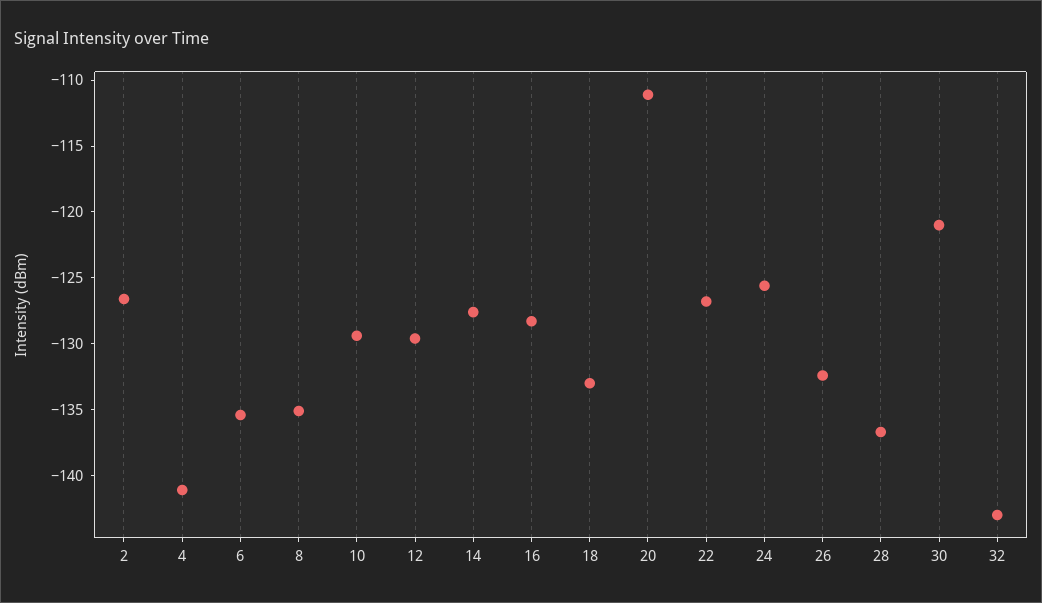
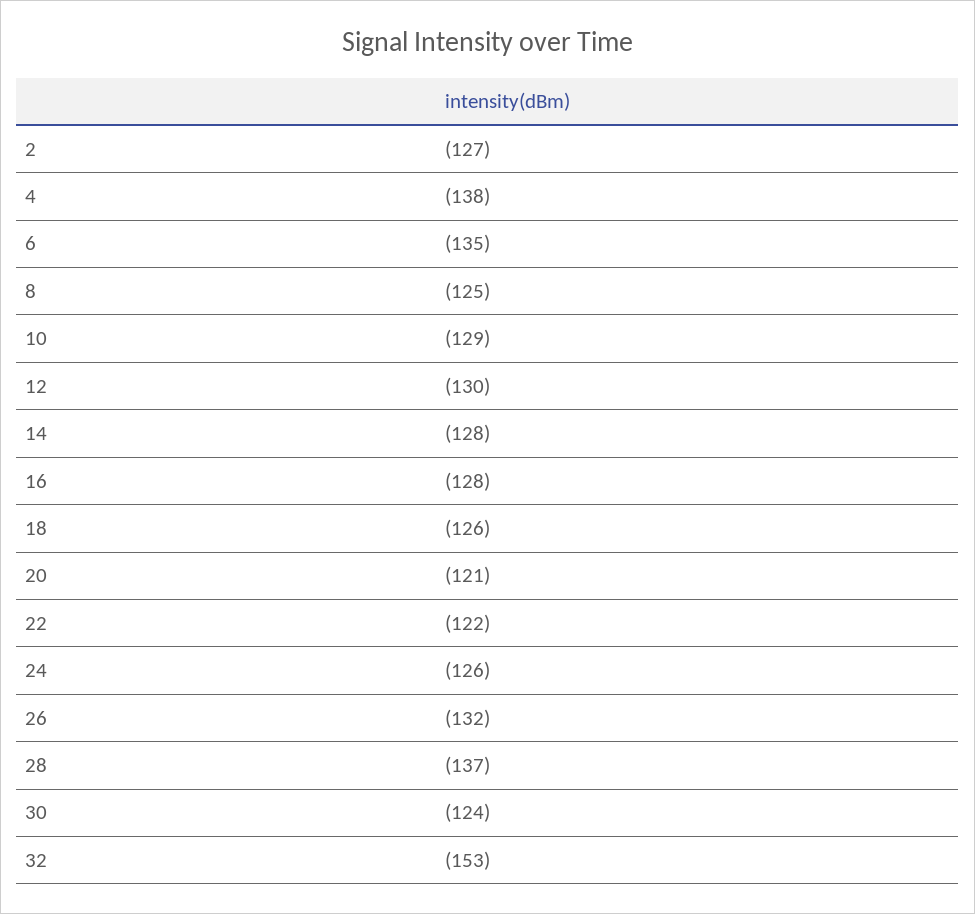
  {
    "2": -127,
-   "4": -141,
+   "4": -138,
    "6": -135,
-   "8": -135,
+   "8": -125,
    "10": -129,
    "12": -130,
    "14": -128,
    "16": -128,
-   "18": -133,
+   "18": -126,
-   "20": -111,
+   "20": -121,
-   "22": -127,
+   "22": -122,
    "24": -126,
    "26": -132,
    "28": -137,
-   "30": -121,
+   "30": -124,
-   "32": -143
+   "32": -153
  }

